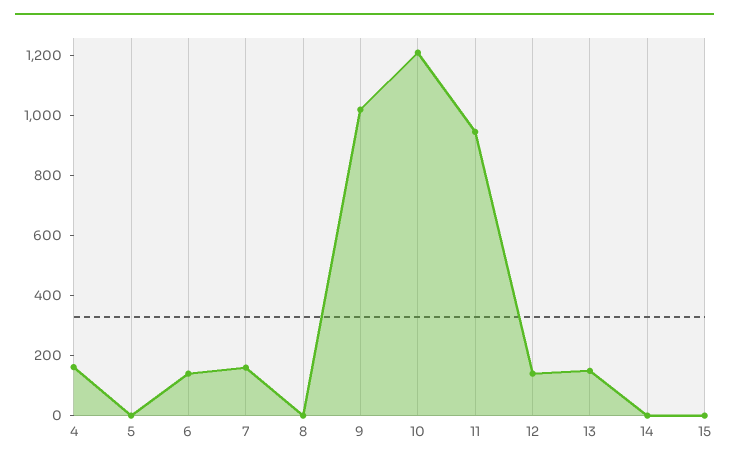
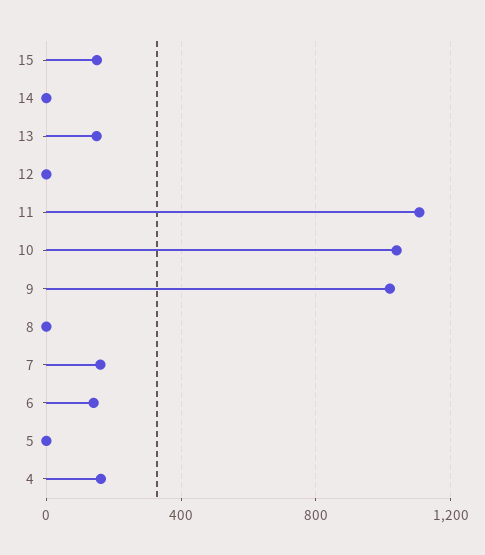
  {
    "4": 150,
    "5": 0,
    "6": 150,
    "7": 150,
    "8": 0,
    "9": 1000,
-   "10": 1200,
+   "10": 1050,
-   "11": 950,
+   "11": 1100,
-   "12": 150,
+   "12": 0,
    "13": 150,
    "14": 0,
-   "15": 0
+   "15": 150
  }

